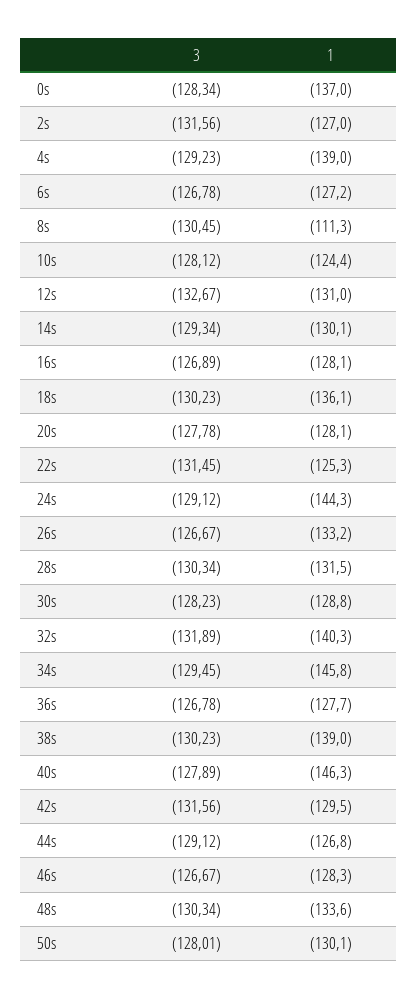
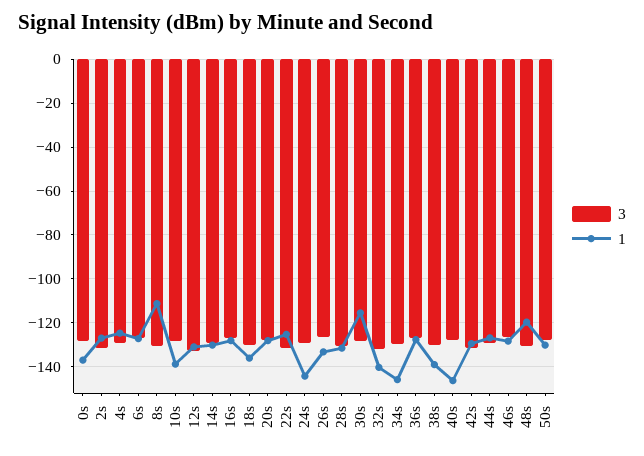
  {
    "3": {
      "0s": -128.34,
      "2s": -131.56,
      "4s": -129.23,
      "6s": -126.78,
      "8s": -130.45,
      "10s": -128.12,
      "12s": -132.67,
      "14s": -129.34,
      "16s": -126.89,
      "18s": -130.23,
      "20s": -127.78,
      "22s": -131.45,
      "24s": -129.12,
      "26s": -126.67,
      "28s": -130.34,
      "30s": -128.23,
      "32s": -131.89,
      "34s": -129.45,
      "36s": -126.78,
      "38s": -130.23,
      "40s": -127.89,
      "42s": -131.56,
      "44s": -129.12,
      "46s": -126.67,
      "48s": -130.34,
      "50s": -128.01
    },
    "1": {
      "0s": -137,
      "2s": -127,
-     "4s": -139,
+     "4s": -125,
      "6s": -127.2,
      "8s": -111.3,
-     "10s": -124.4,
+     "10s": -140,
      "12s": -131,
      "14s": -130.1,
      "16s": -128.1,
      "18s": -136.1,
      "20s": -128.1,
      "22s": -125.3,
      "24s": -144.3,
      "26s": -133.2,
      "28s": -131.5,
-     "30s": -128.8,
+     "30s": -115,
      "32s": -140.3,
      "34s": -145.8,
      "36s": -127.7,
      "38s": -139,
      "40s": -146.3,
      "42s": -129.5,
      "44s": -126.8,
      "46s": -128.3,
-     "48s": -133.6,
+     "48s": -120,
      "50s": -130.1
    }
  }

